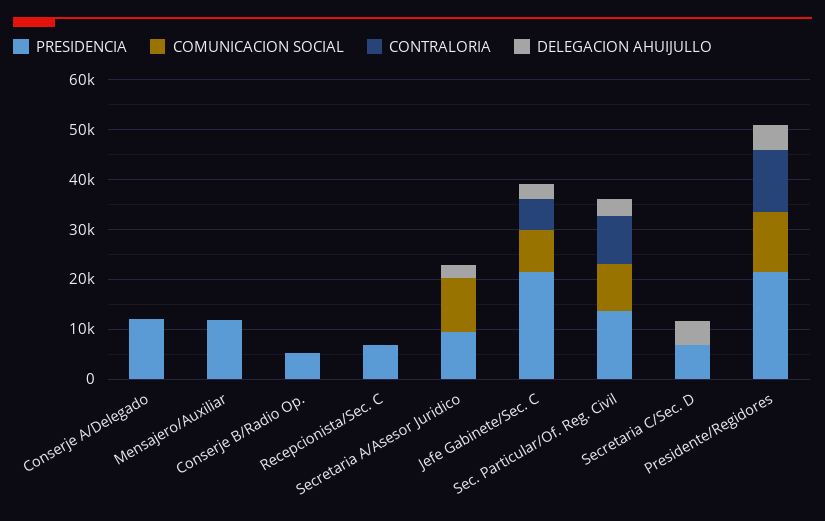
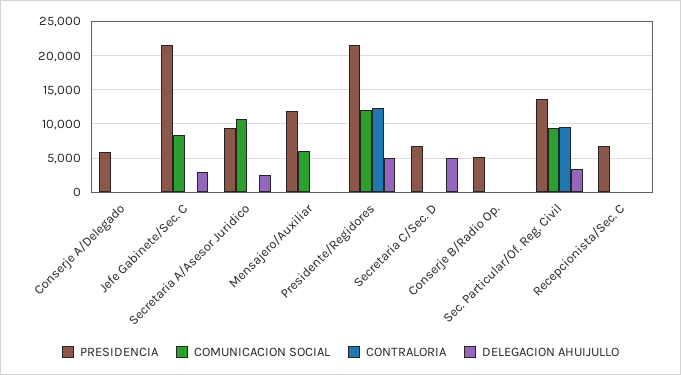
  {
    "PRESIDENCIA": {
-     "Conserje A/Delegado": 12000,
+     "Conserje A/Delegado": 6000,
      "Mensajero/Auxiliar": 12000,
      "Conserje B/Radio Op.": 5000,
      "Recepcionista/Sec. C": 7000,
      "Secretaria A/Asesor Juridico": 9000,
      "Jefe Gabinete/Sec. C": 22000,
      "Sec. Particular/Of. Reg. Civil": 14000,
      "Secretaria C/Sec. D": 7000,
      "Presidente/Regidores": 22000
    },
    "COMUNICACION SOCIAL": {
      "Conserje A/Delegado": 0,
-     "Mensajero/Auxiliar": 0,
+     "Mensajero/Auxiliar": 6000,
      "Conserje B/Radio Op.": 0,
      "Recepcionista/Sec. C": 0,
      "Secretaria A/Asesor Juridico": 11000,
      "Jefe Gabinete/Sec. C": 8000,
      "Sec. Particular/Of. Reg. Civil": 9000,
      "Secretaria C/Sec. D": 0,
      "Presidente/Regidores": 12000
    },
    "CONTRALORIA": {
      "Conserje A/Delegado": 0,
      "Mensajero/Auxiliar": 0,
      "Conserje B/Radio Op.": 0,
      "Recepcionista/Sec. C": 0,
      "Secretaria A/Asesor Juridico": 0,
-     "Jefe Gabinete/Sec. C": 6000,
+     "Jefe Gabinete/Sec. C": 0,
      "Sec. Particular/Of. Reg. Civil": 10000,
      "Secretaria C/Sec. D": 0,
      "Presidente/Regidores": 12000
    },
    "DELEGACION AHUIJULLO": {
      "Conserje A/Delegado": 0,
      "Mensajero/Auxiliar": 0,
      "Conserje B/Radio Op.": 0,
      "Recepcionista/Sec. C": 0,
      "Secretaria A/Asesor Juridico": 3000,
      "Jefe Gabinete/Sec. C": 3000,
      "Sec. Particular/Of. Reg. Civil": 3000,
      "Secretaria C/Sec. D": 5000,
      "Presidente/Regidores": 5000
    }
  }

